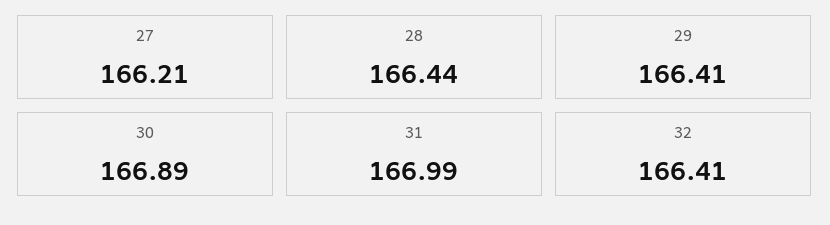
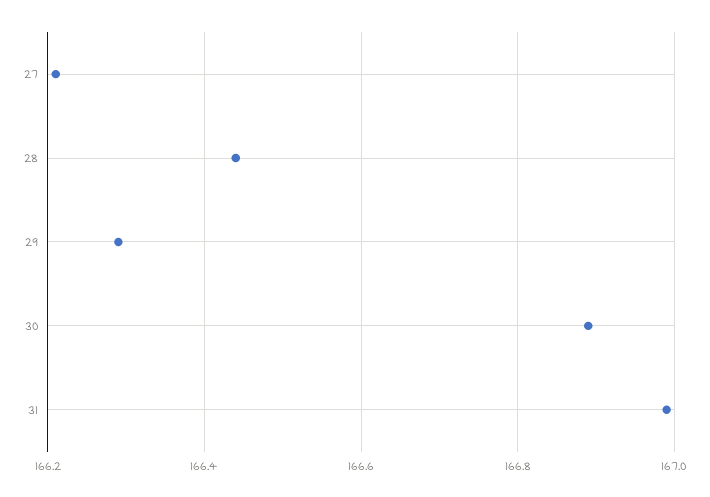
  {
    "27": 166.21,
    "28": 166.44,
-   "29": 166.41,
+   "29": 166.3,
    "30": 166.89,
-   "31": 166.99,
+   "31": 166.99
-   "32": 166.41
  }

